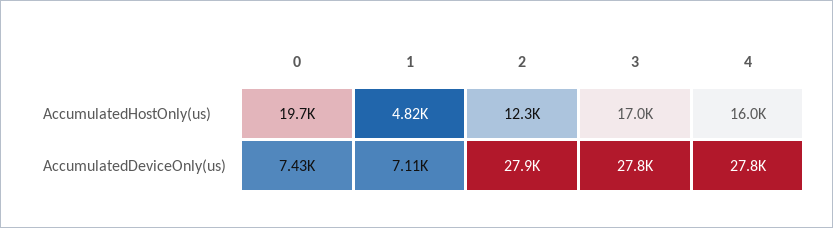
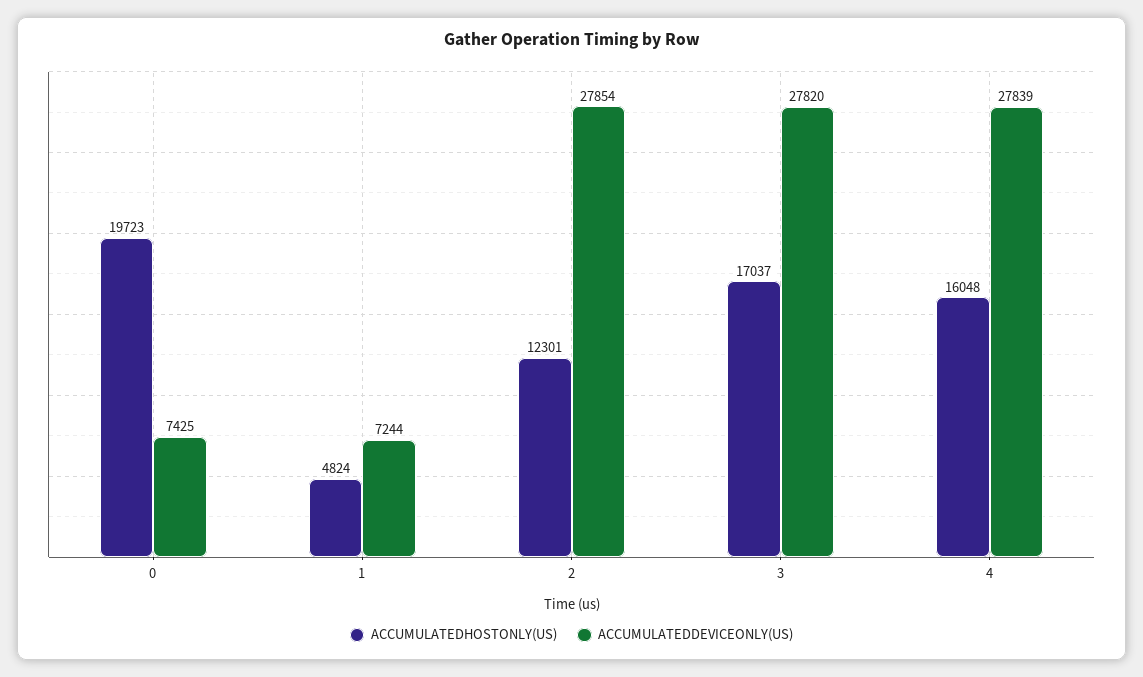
  {
    "AccumulatedHostOnly(us)": {
      "0": 19723,
      "1": 4824,
      "2": 12301,
      "3": 17037,
      "4": 16048
    },
    "AccumulatedDeviceOnly(us)": {
      "0": 7425,
-     "1": 7110,
+     "1": 7244,
      "2": 27854,
      "3": 27820,
      "4": 27839
    }
  }

